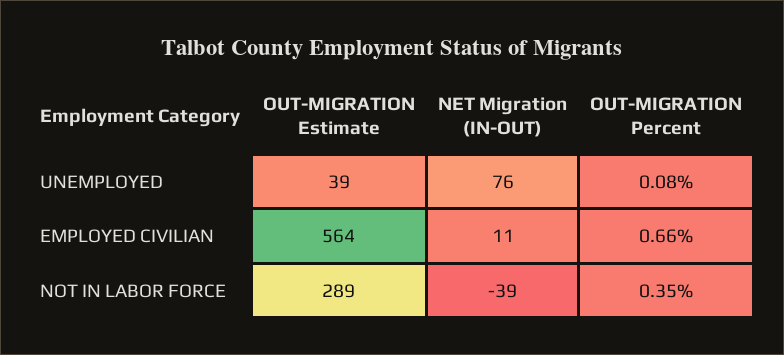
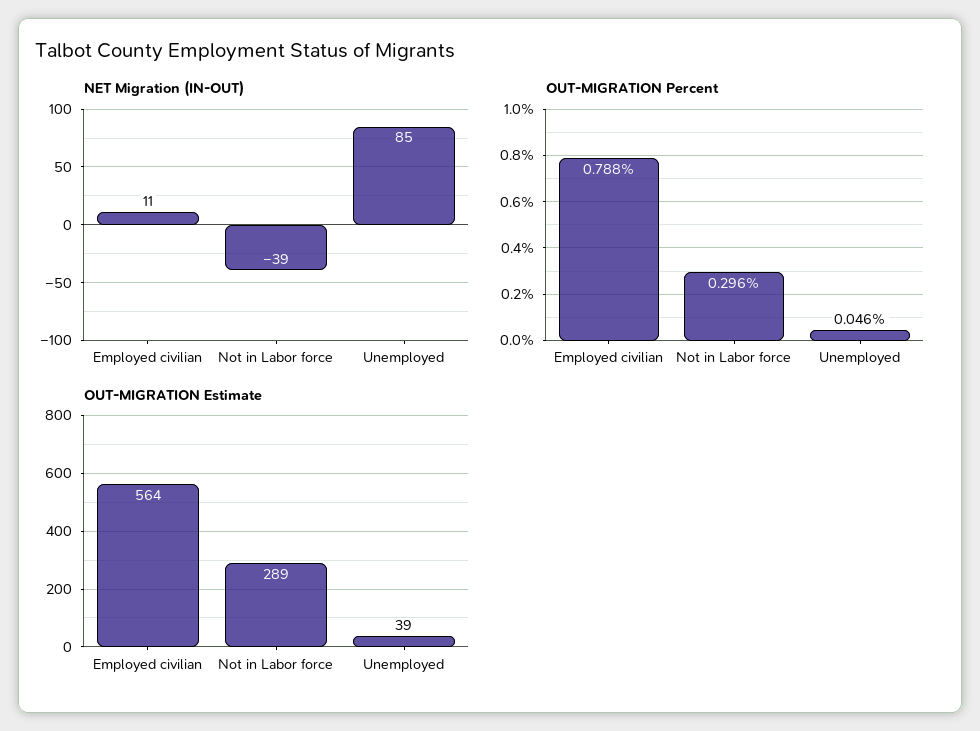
  {
    "OUT-MIGRATION Estimate": {
      "UNEMPLOYED": 39,
      "EMPLOYED CIVILIAN": 564,
      "NOT IN LABOR FORCE": 289
    },
    "NET Migration (IN-OUT)": {
-     "UNEMPLOYED": 76,
+     "UNEMPLOYED": 85,
      "EMPLOYED CIVILIAN": 11,
      "NOT IN LABOR FORCE": -39
    },
    "OUT-MIGRATION Percent": {
-     "UNEMPLOYED": 0.08,
+     "UNEMPLOYED": 0.046,
-     "EMPLOYED CIVILIAN": 0.66,
+     "EMPLOYED CIVILIAN": 0.788,
-     "NOT IN LABOR FORCE": 0.35
+     "NOT IN LABOR FORCE": 0.296
    }
  }

